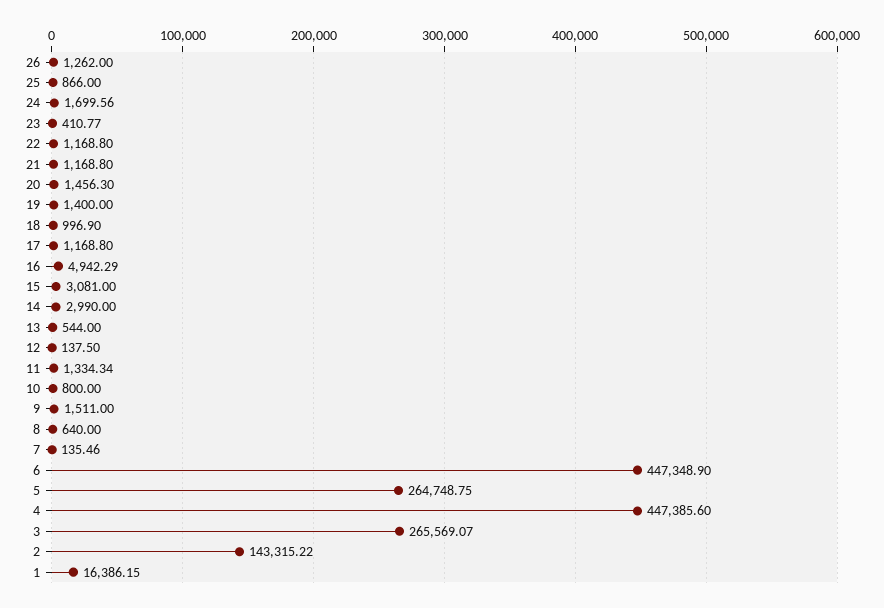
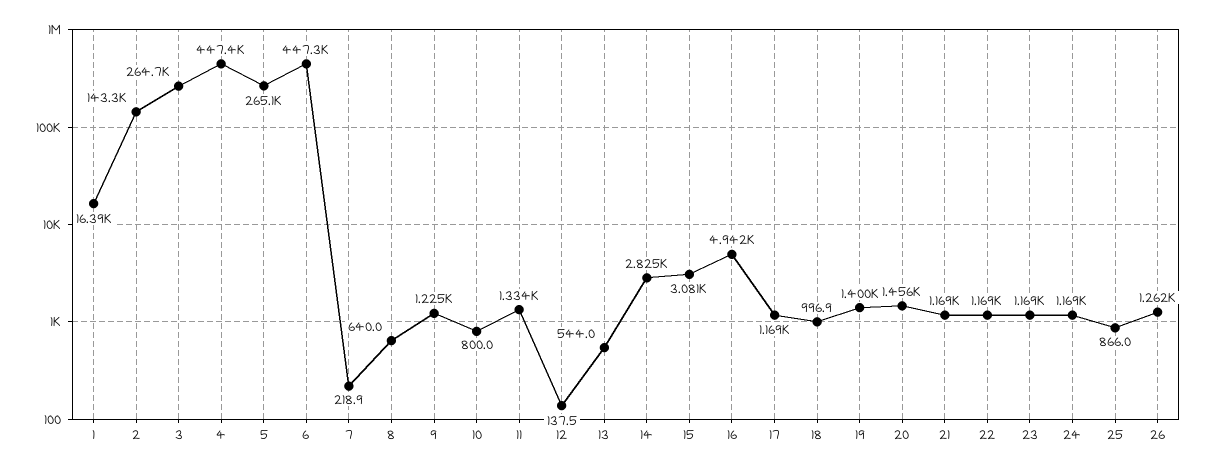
  {
    "26": 1262,
    "25": 866,
-   "24": 1699.56,
+   "24": 1169,
-   "23": 410.77,
+   "23": 1169,
    "22": 1168.8,
    "21": 1168.8,
    "20": 1456.3,
    "19": 1400,
    "18": 996.9,
    "17": 1168.8,
    "16": 4942.29,
    "15": 3081,
-   "14": 2990,
+   "14": 2825,
    "13": 544,
    "12": 137.5,
    "11": 1334.34,
    "10": 800,
-   "9": 1511,
+   "9": 1225,
    "8": 640,
-   "7": 135.46,
+   "7": 218.9,
    "6": 447348.9,
-   "5": 264748.75,
+   "5": 265100,
    "4": 447385.6,
-   "3": 265569.07,
+   "3": 264700,
    "2": 143315.22,
    "1": 16386.15
  }

